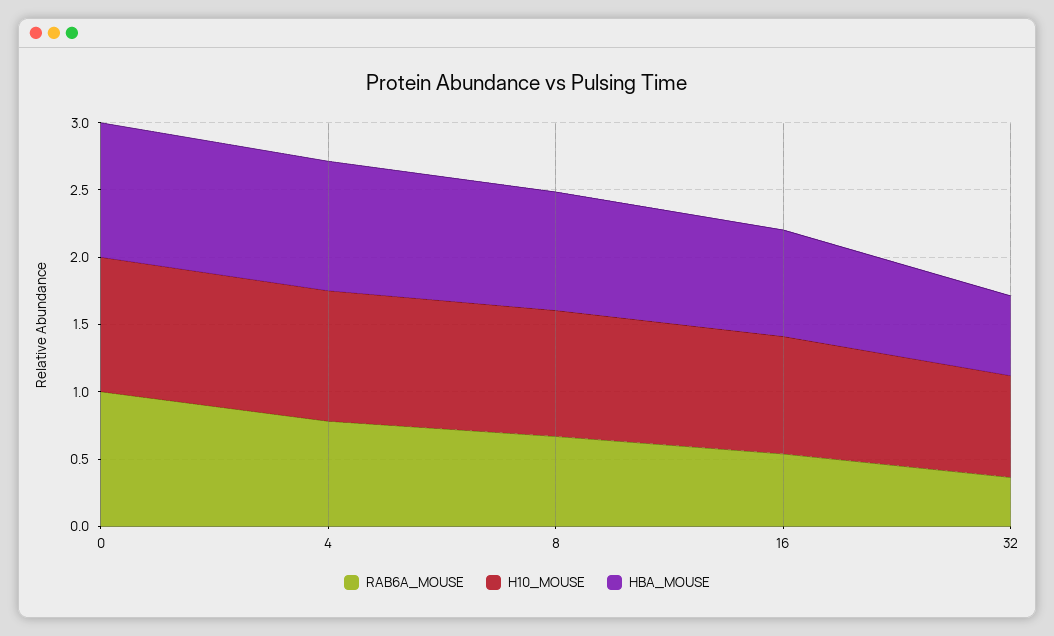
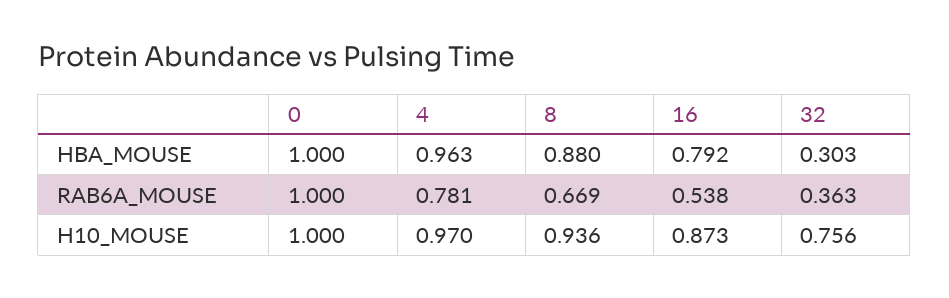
  {
    "RAB6A_MOUSE": {
      "0": 1,
      "4": 0.781,
      "8": 0.669,
      "16": 0.538,
      "32": 0.363
    },
    "H10_MOUSE": {
      "0": 1,
      "4": 0.97,
      "8": 0.936,
      "16": 0.873,
      "32": 0.756
    },
    "HBA_MOUSE": {
      "0": 1,
      "4": 0.963,
      "8": 0.88,
      "16": 0.792,
-     "32": 0.6
+     "32": 0.303
    }
  }

